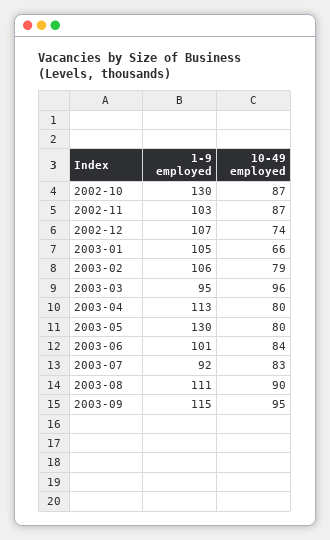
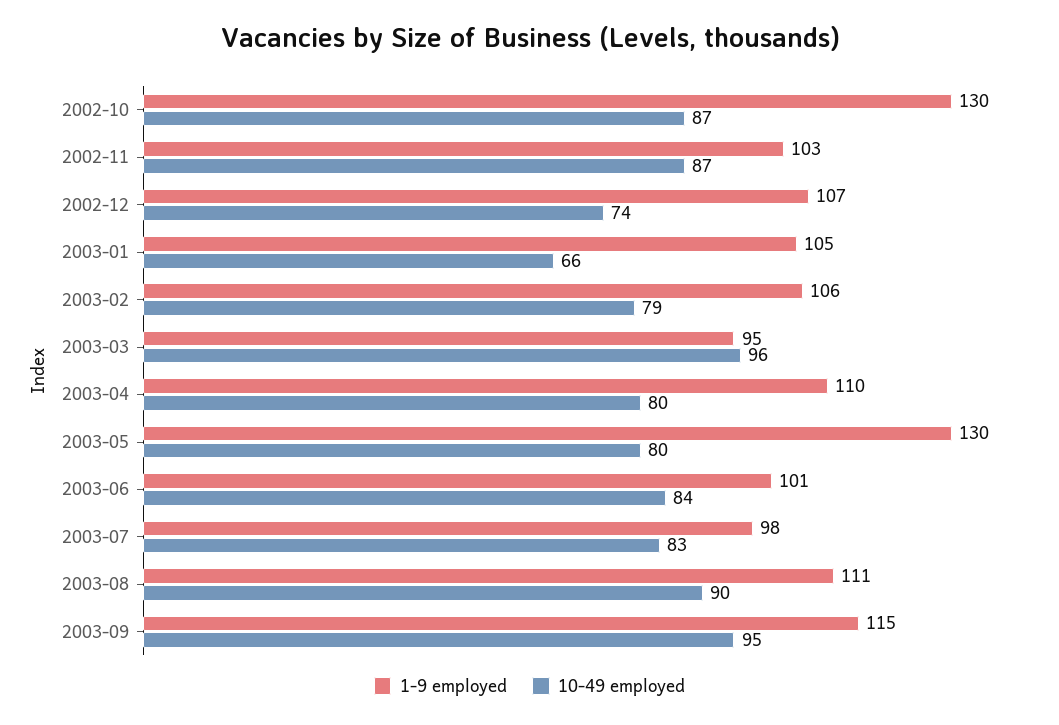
  {
    "1-9 employed": {
      "2002-10": 130,
      "2002-11": 103,
      "2002-12": 107,
      "2003-01": 105,
      "2003-02": 106,
      "2003-03": 95,
-     "2003-04": 113,
+     "2003-04": 110,
      "2003-05": 130,
      "2003-06": 101,
-     "2003-07": 92,
+     "2003-07": 98,
      "2003-08": 111,
      "2003-09": 115
    },
    "10-49 employed": {
      "2002-10": 87,
      "2002-11": 87,
      "2002-12": 74,
      "2003-01": 66,
      "2003-02": 79,
      "2003-03": 96,
      "2003-04": 80,
      "2003-05": 80,
      "2003-06": 84,
      "2003-07": 83,
      "2003-08": 90,
      "2003-09": 95
    }
  }

